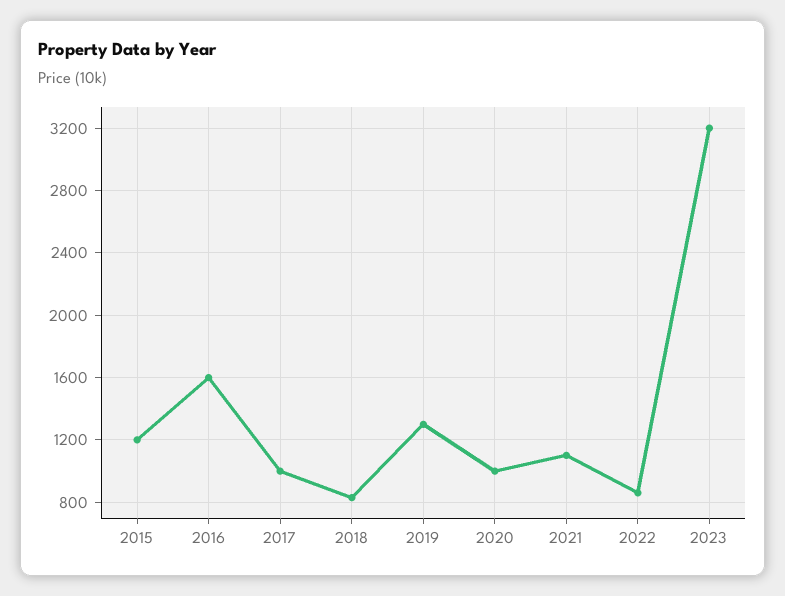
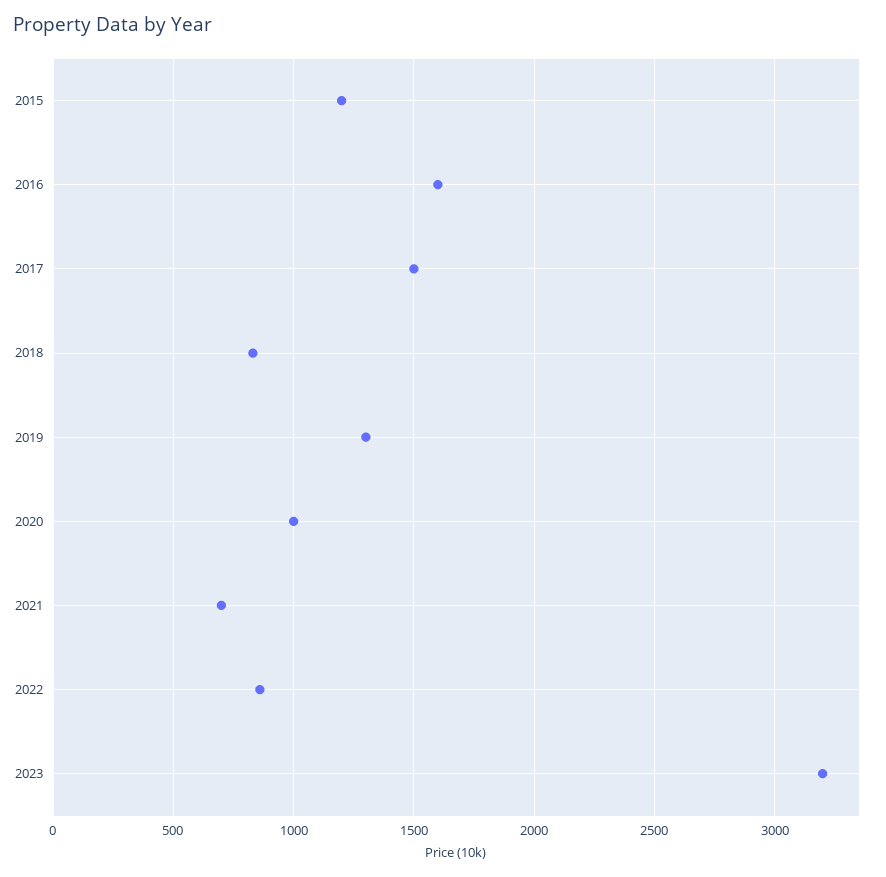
  {
    "2015": 1200,
    "2016": 1600,
-   "2017": 1000,
+   "2017": 1500,
    "2018": 850,
    "2019": 1300,
    "2020": 1000,
-   "2021": 1100,
+   "2021": 700,
    "2022": 850,
    "2023": 3200
  }

